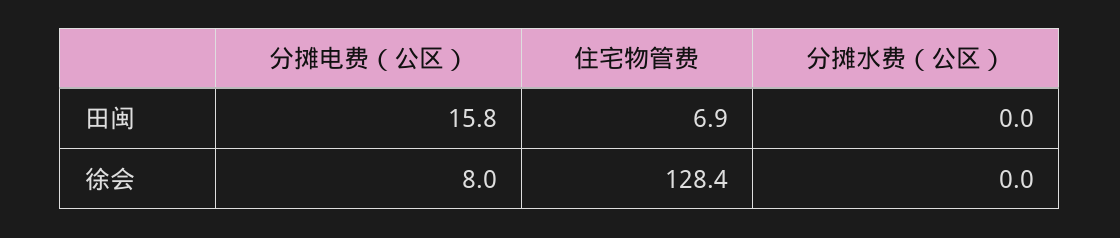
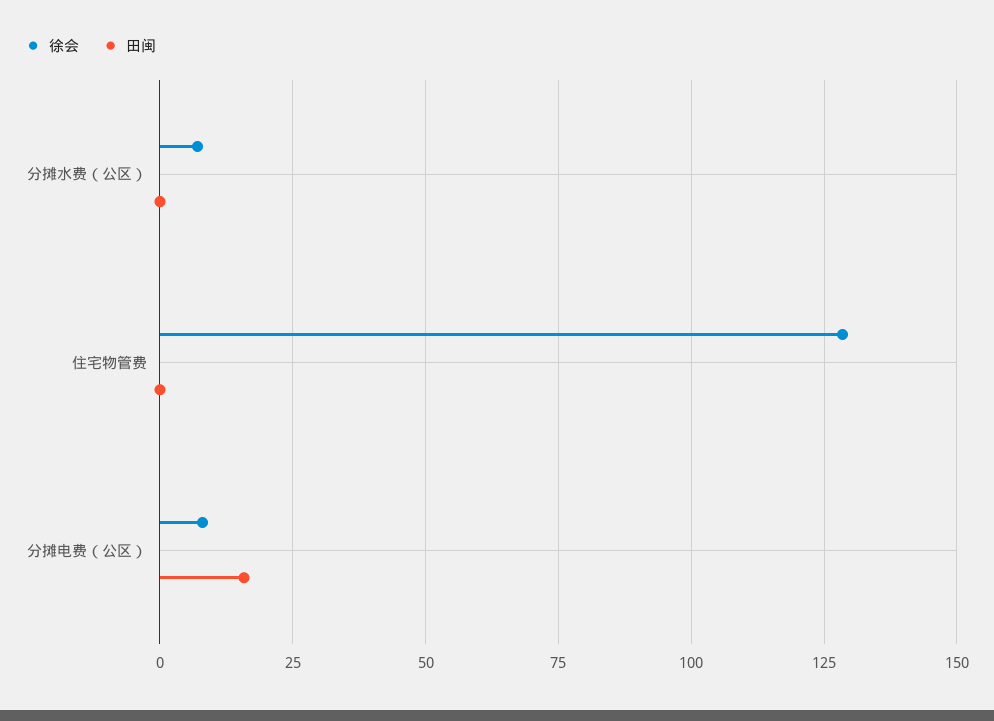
  {
    "田闽": {
      "分摊电费（公区）": 15.8,
-     "住宅物管费": 6.9,
+     "住宅物管费": 0,
      "分摊水费（公区）": 0
    },
    "徐会": {
      "分摊电费（公区）": 8,
      "住宅物管费": 128.4,
-     "分摊水费（公区）": 0
+     "分摊水费（公区）": 7.5
    }
  }

